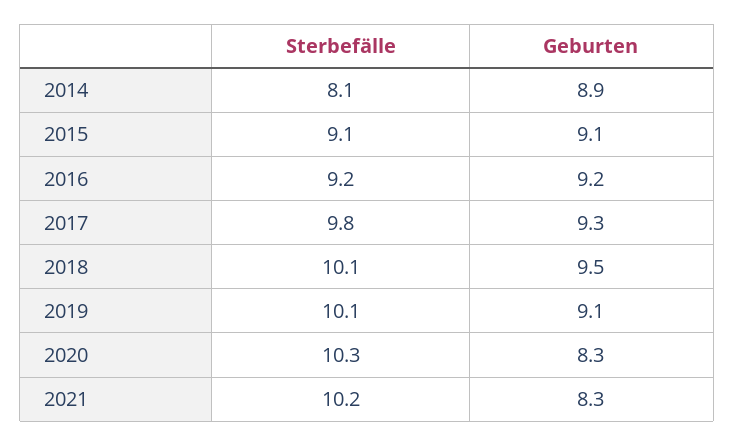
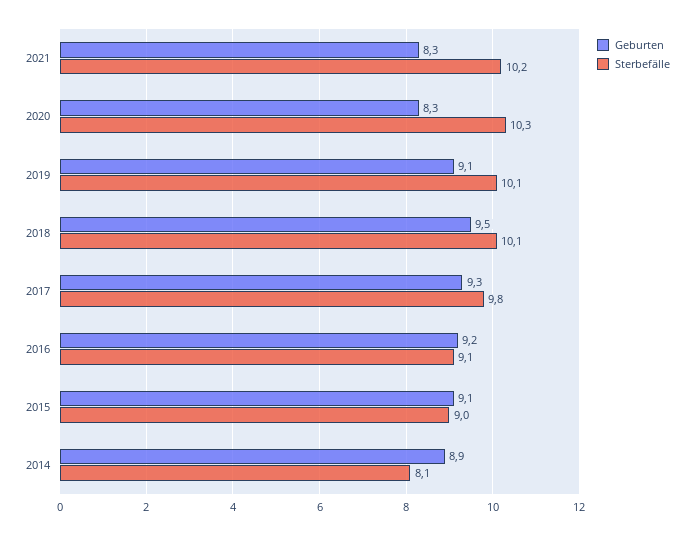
  {
    "Sterbefälle": {
      "2014": 8.1,
-     "2015": 9.1,
+     "2015": 9,
-     "2016": 9.2,
+     "2016": 9.1,
      "2017": 9.8,
      "2018": 10.1,
      "2019": 10.1,
      "2020": 10.3,
      "2021": 10.2
    },
    "Geburten": {
      "2014": 8.9,
      "2015": 9.1,
      "2016": 9.2,
      "2017": 9.3,
      "2018": 9.5,
      "2019": 9.1,
      "2020": 8.3,
      "2021": 8.3
    }
  }

